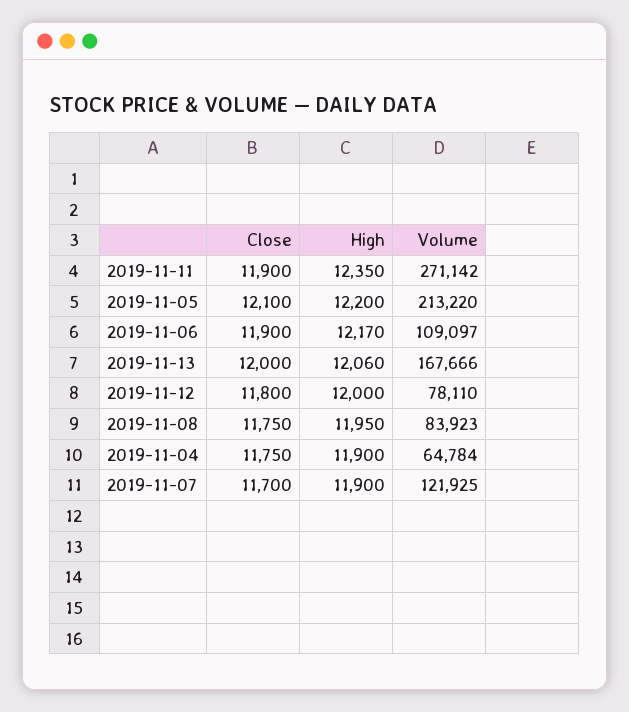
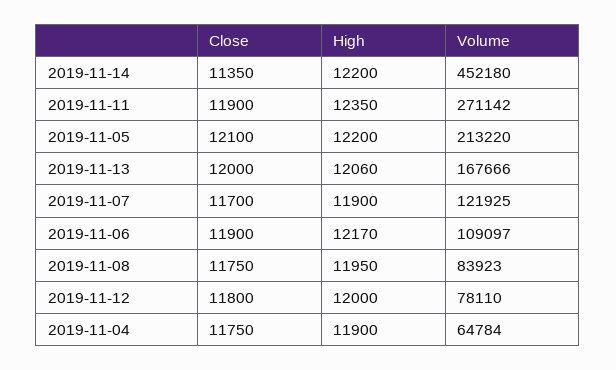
  {
    "Close": {
      "2019-11-11": 11900,
      "2019-11-05": 12100,
      "2019-11-06": 11900,
      "2019-11-13": 12000,
      "2019-11-12": 11800,
      "2019-11-08": 11750,
      "2019-11-04": 11750,
-     "2019-11-07": 11700
+     "2019-11-07": 11700,
+     "2019-11-14": 11350
    },
    "High": {
      "2019-11-11": 12350,
      "2019-11-05": 12200,
      "2019-11-06": 12170,
      "2019-11-13": 12060,
      "2019-11-12": 12000,
      "2019-11-08": 11950,
      "2019-11-04": 11900,
-     "2019-11-07": 11900
+     "2019-11-07": 11900,
+     "2019-11-14": 12200
    },
    "Volume": {
      "2019-11-11": 271142,
      "2019-11-05": 213220,
      "2019-11-06": 109097,
      "2019-11-13": 167666,
      "2019-11-12": 78110,
      "2019-11-08": 83923,
      "2019-11-04": 64784,
-     "2019-11-07": 121925
+     "2019-11-07": 121925,
+     "2019-11-14": 452180
    }
  }

